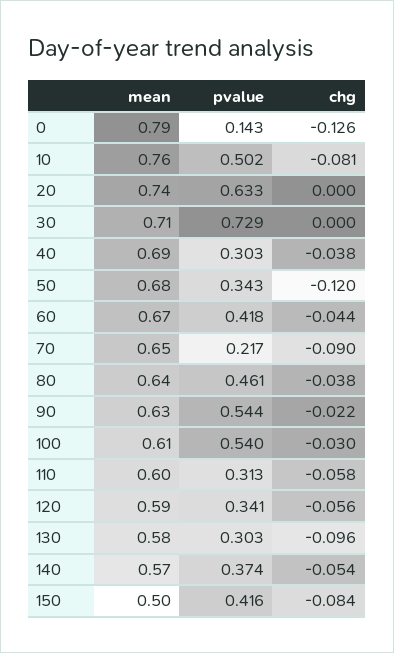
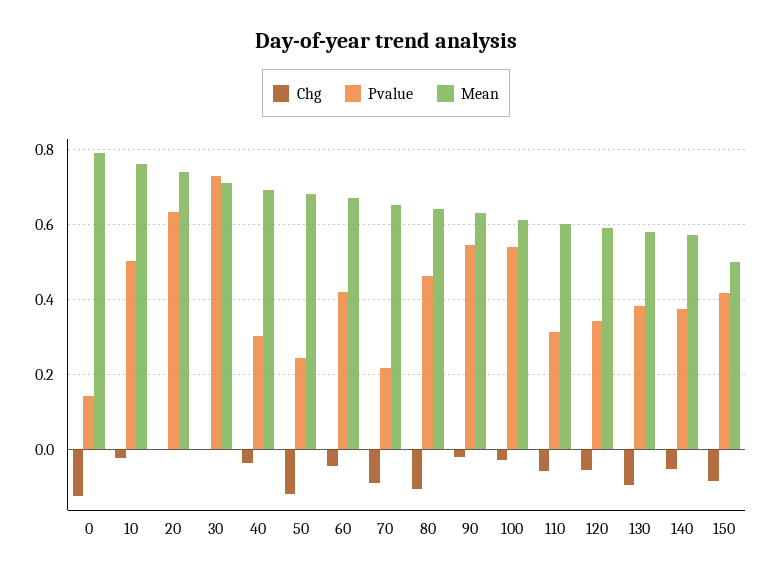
  {
    "mean": {
      "0": 0.79,
      "10": 0.76,
      "20": 0.74,
      "30": 0.71,
      "40": 0.69,
      "50": 0.68,
      "60": 0.67,
      "70": 0.65,
      "80": 0.64,
      "90": 0.63,
      "100": 0.61,
      "110": 0.6,
      "120": 0.59,
      "130": 0.58,
      "140": 0.57,
      "150": 0.5
    },
    "pvalue": {
      "0": 0.143,
      "10": 0.502,
      "20": 0.633,
      "30": 0.729,
      "40": 0.303,
-     "50": 0.343,
+     "50": 0.24,
      "60": 0.418,
      "70": 0.217,
      "80": 0.461,
      "90": 0.544,
      "100": 0.54,
      "110": 0.313,
      "120": 0.341,
-     "130": 0.303,
+     "130": 0.38,
      "140": 0.374,
      "150": 0.416
    },
    "chg": {
      "0": -0.126,
-     "10": -0.081,
+     "10": -0.02,
      "20": 0,
      "30": 0,
      "40": -0.038,
      "50": -0.12,
      "60": -0.044,
      "70": -0.09,
-     "80": -0.038,
+     "80": -0.1,
      "90": -0.022,
      "100": -0.03,
      "110": -0.058,
      "120": -0.056,
      "130": -0.096,
      "140": -0.054,
      "150": -0.084
    }
  }

